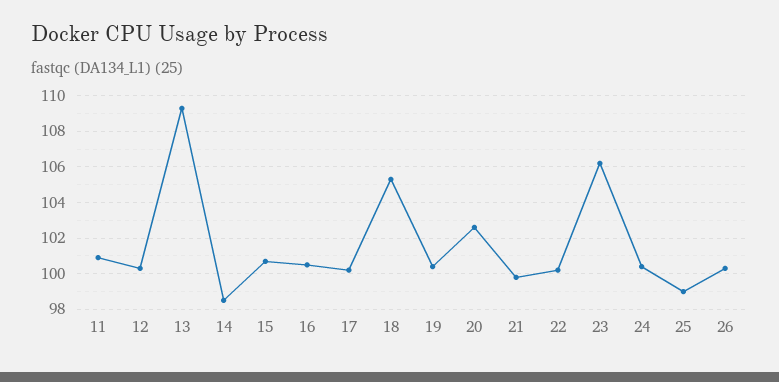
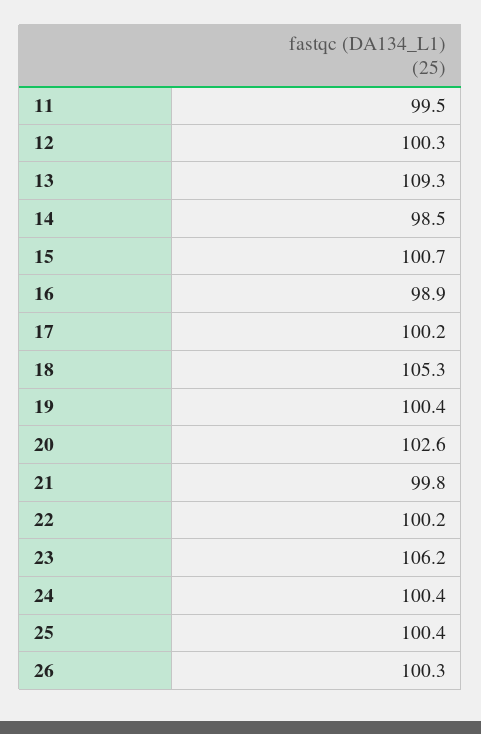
  {
-   "11": 101,
+   "11": 99.5,
    "12": 100.3,
    "13": 109.3,
    "14": 98.5,
    "15": 100.7,
-   "16": 100.5,
+   "16": 98.9,
    "17": 100.2,
    "18": 105.3,
    "19": 100.4,
    "20": 102.6,
    "21": 99.8,
    "22": 100.2,
    "23": 106.2,
    "24": 100.4,
-   "25": 99,
+   "25": 100.4,
    "26": 100.3
  }

